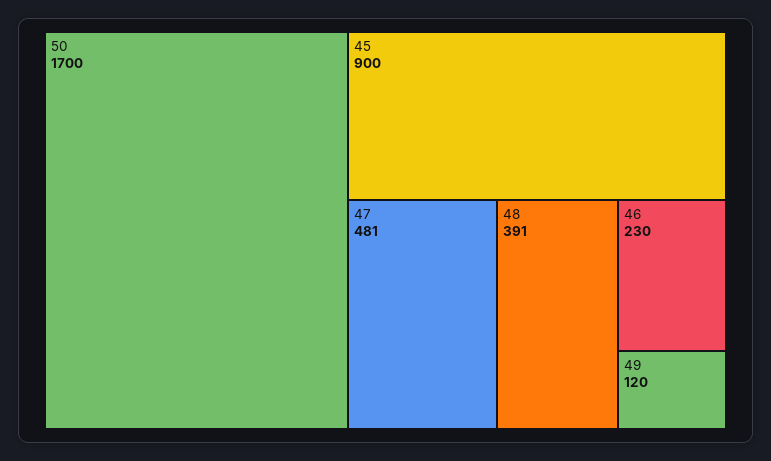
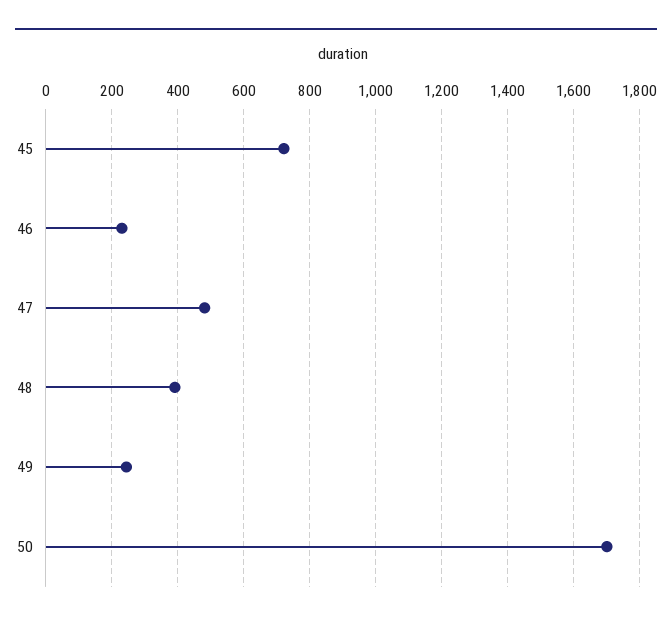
  {
    "50": 1700,
-   "45": 900,
+   "45": 720,
    "47": 481,
    "48": 391,
    "46": 230,
-   "49": 120
+   "49": 240
  }

